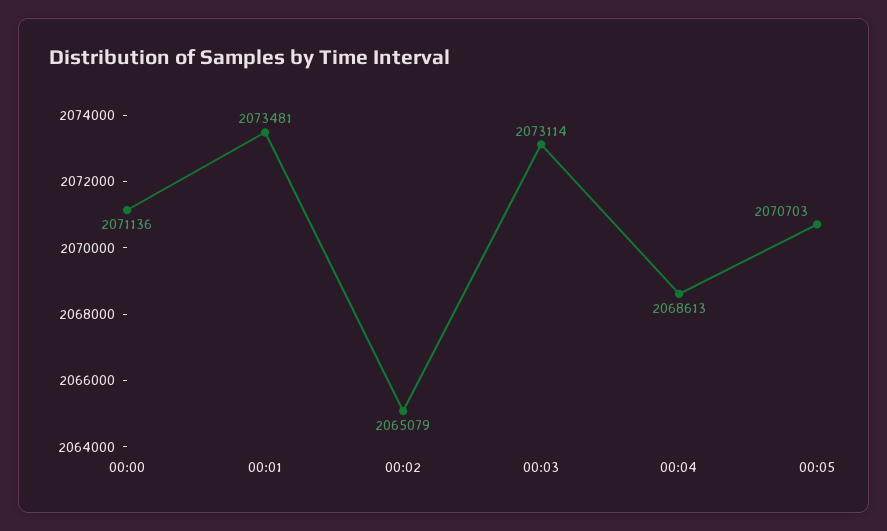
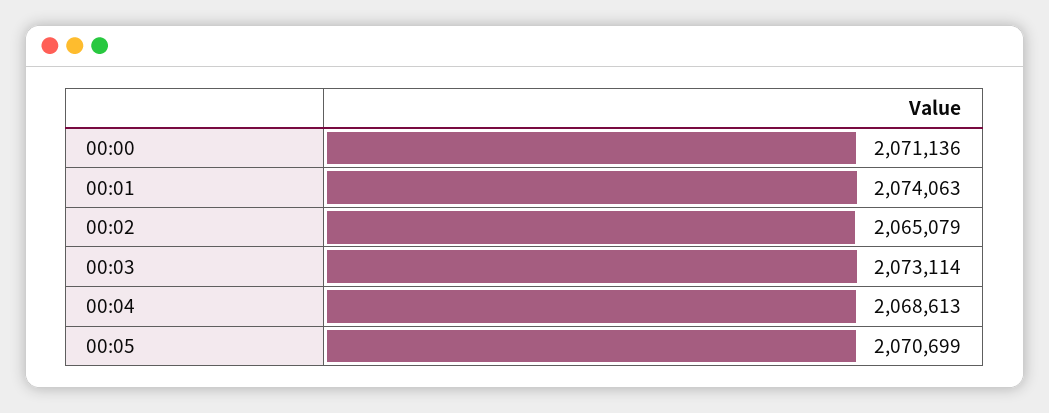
  {
    "00:00": 2071136,
-   "00:01": 2073481,
+   "00:01": 2074063,
    "00:02": 2065079,
    "00:03": 2073114,
    "00:04": 2068613,
-   "00:05": 2070703
+   "00:05": 2070699
  }

